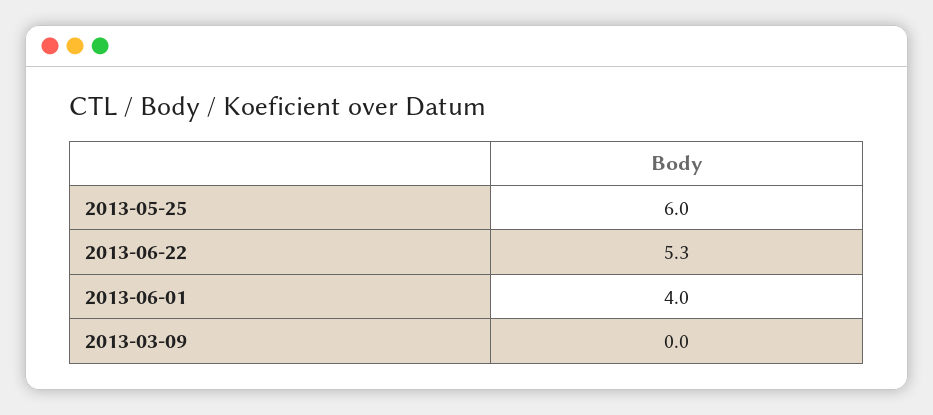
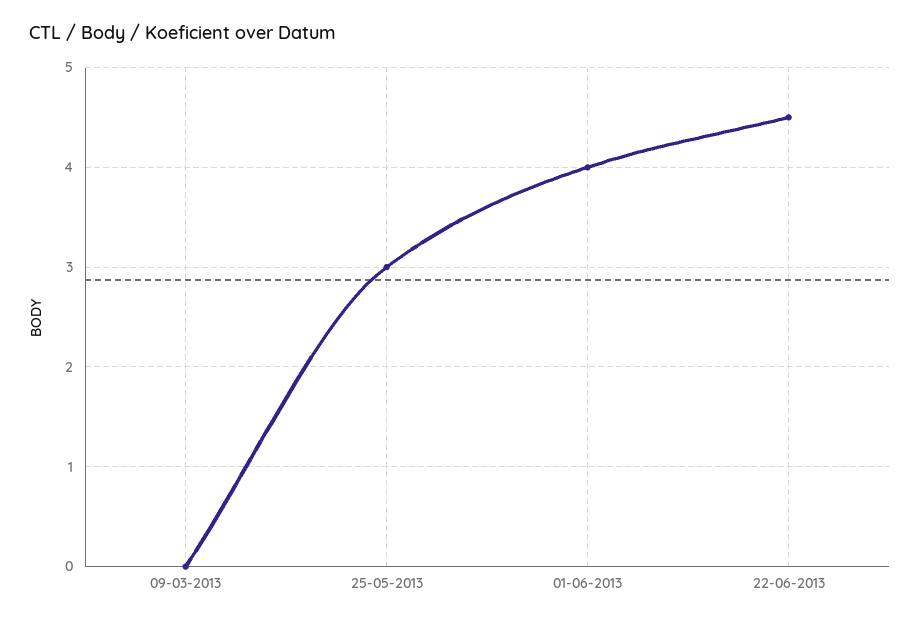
  {
-   "2013-05-25": 6,
+   "2013-05-25": 3,
-   "2013-06-22": 5.3,
+   "2013-06-22": 4.5,
    "2013-06-01": 4,
    "2013-03-09": 0
  }

